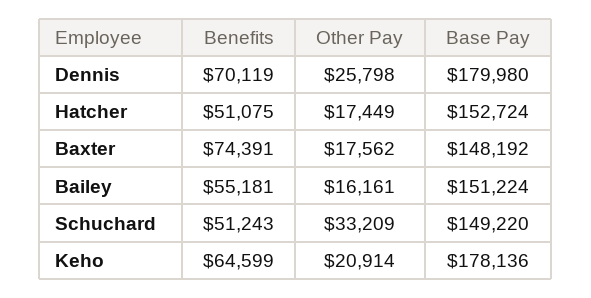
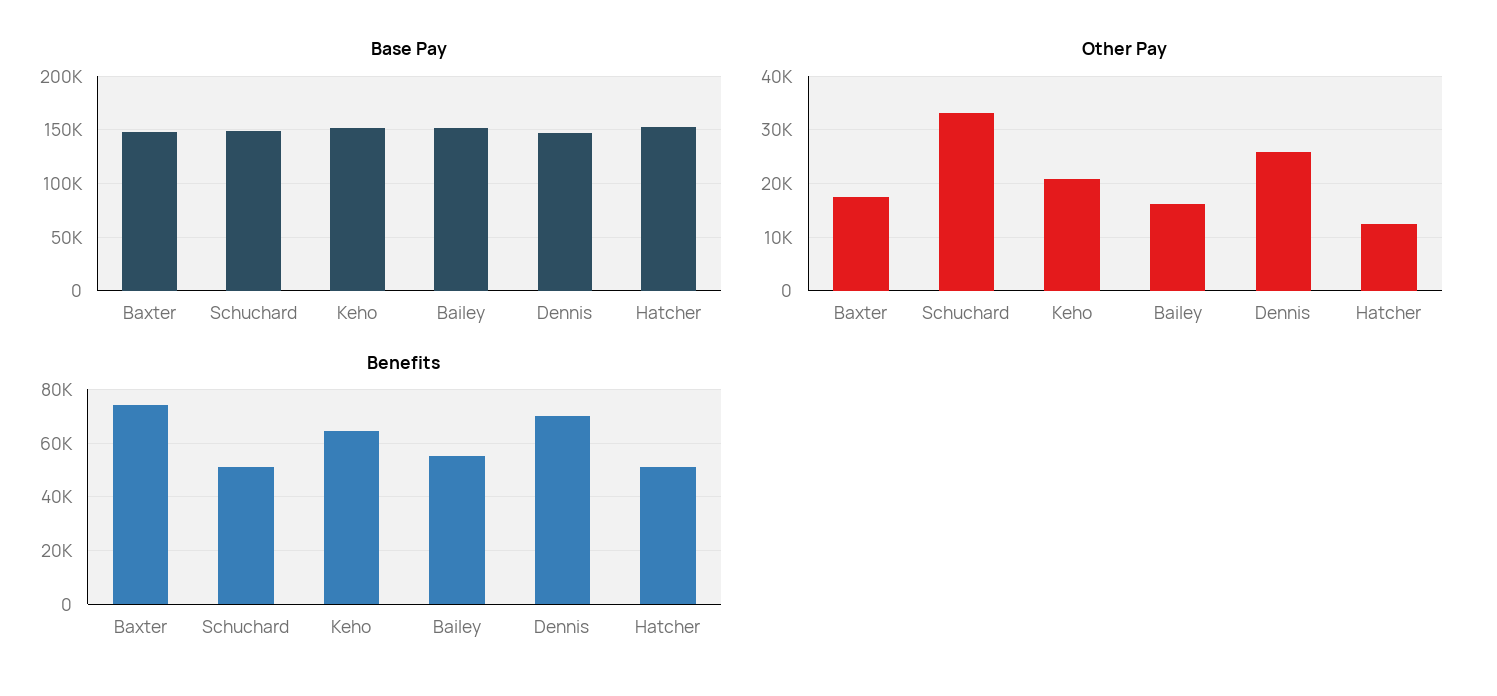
  {
    "Benefits": {
      "Dennis": 70119,
      "Hatcher": 51075,
      "Baxter": 74391,
      "Bailey": 55181,
      "Schuchard": 51243,
      "Keho": 64599
    },
    "Other Pay": {
      "Dennis": 25798,
-     "Hatcher": 17449,
+     "Hatcher": 12000,
      "Baxter": 17562,
      "Bailey": 16161,
      "Schuchard": 33209,
      "Keho": 20914
    },
    "Base Pay": {
-     "Dennis": 179980,
+     "Dennis": 150000,
      "Hatcher": 152724,
      "Baxter": 148192,
      "Bailey": 151224,
      "Schuchard": 149220,
-     "Keho": 178136
+     "Keho": 150000
    }
  }

